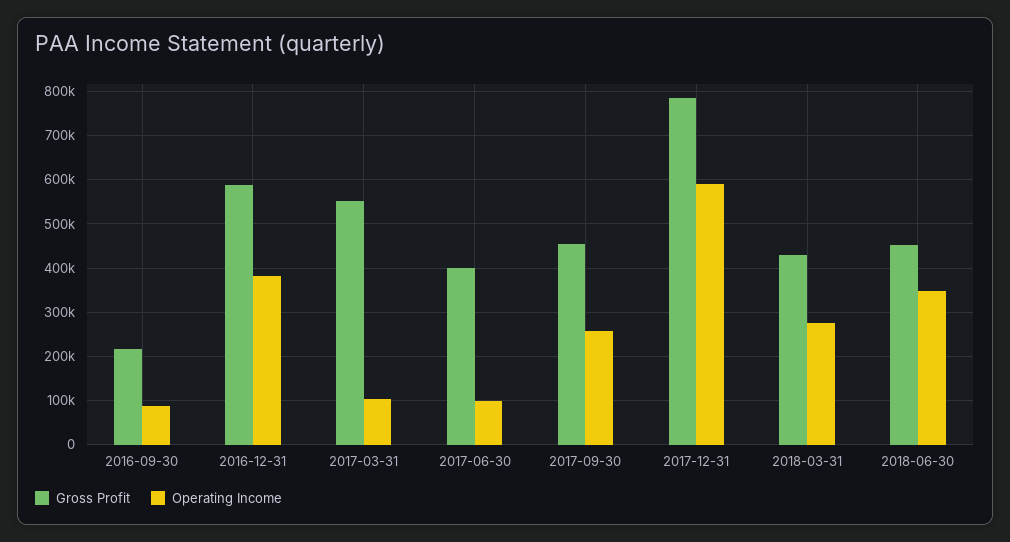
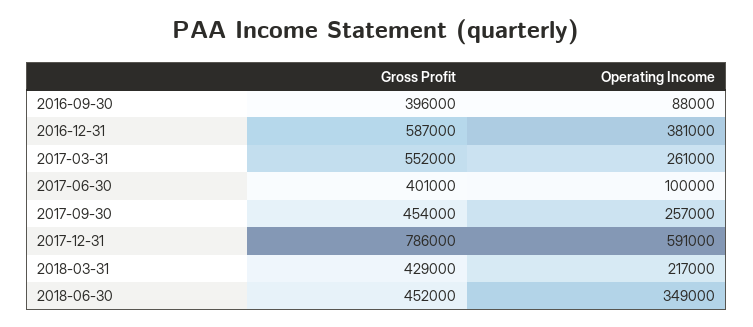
  {
    "Gross Profit": {
-     "2016-09-30": 220000,
+     "2016-09-30": 396000,
      "2016-12-31": 587000,
      "2017-03-31": 552000,
      "2017-06-30": 401000,
      "2017-09-30": 454000,
      "2017-12-31": 786000,
      "2018-03-31": 429000,
      "2018-06-30": 452000
    },
    "Operating Income": {
      "2016-09-30": 88000,
      "2016-12-31": 381000,
-     "2017-03-31": 100000,
+     "2017-03-31": 261000,
      "2017-06-30": 100000,
      "2017-09-30": 257000,
      "2017-12-31": 591000,
-     "2018-03-31": 280000,
+     "2018-03-31": 217000,
      "2018-06-30": 349000
    }
  }

